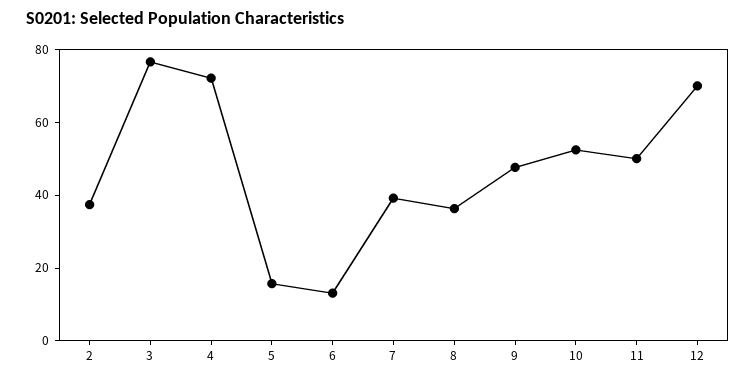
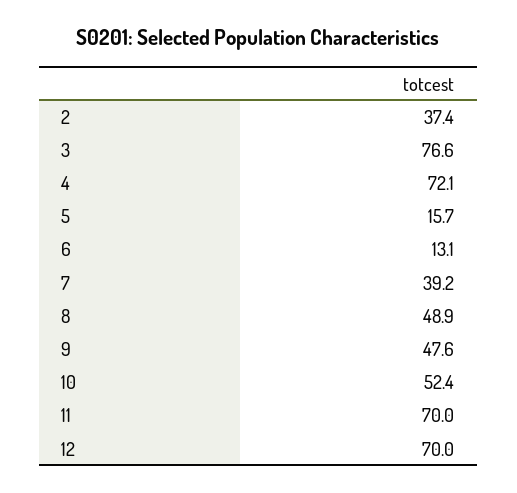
  {
    "2": 37.4,
    "3": 76.6,
    "4": 72.1,
    "5": 15.7,
    "6": 13.1,
    "7": 39.2,
-   "8": 35,
+   "8": 48.9,
    "9": 47.6,
    "10": 52.4,
-   "11": 50,
+   "11": 70,
    "12": 70
  }

